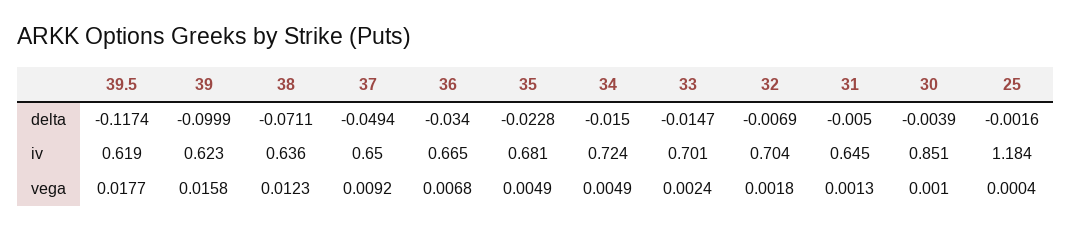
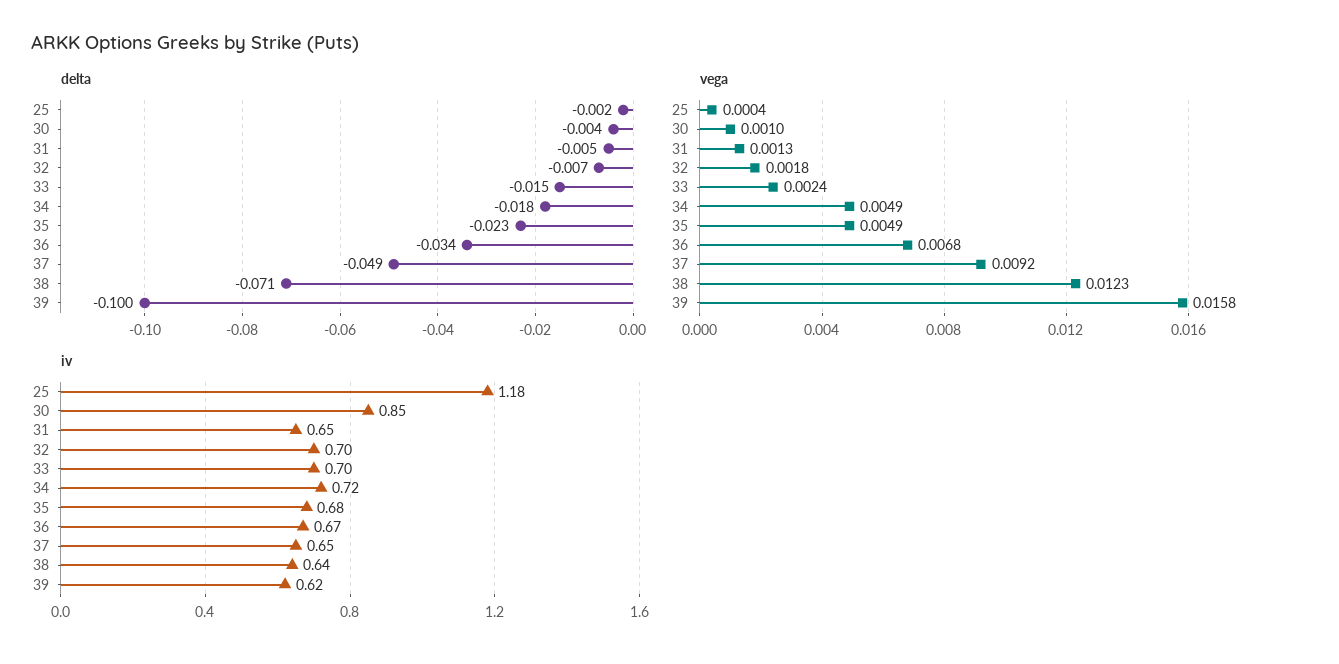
  {
    "delta": {
-     "39.5": -0.1174,
      "39": -0.0999,
      "38": -0.0711,
      "37": -0.0494,
      "36": -0.034,
      "35": -0.0228,
-     "34": -0.015,
+     "34": -0.018,
      "33": -0.0147,
      "32": -0.0069,
      "31": -0.005,
      "30": -0.0039,
      "25": -0.0016
    },
    "iv": {
-     "39.5": 0.619,
      "39": 0.623,
      "38": 0.636,
      "37": 0.65,
      "36": 0.665,
      "35": 0.681,
      "34": 0.724,
      "33": 0.701,
      "32": 0.704,
      "31": 0.645,
      "30": 0.851,
      "25": 1.184
    },
    "vega": {
-     "39.5": 0.0177,
      "39": 0.0158,
      "38": 0.0123,
      "37": 0.0092,
      "36": 0.0068,
      "35": 0.0049,
      "34": 0.0049,
      "33": 0.0024,
      "32": 0.0018,
      "31": 0.0013,
      "30": 0.001,
      "25": 0.0004
    }
  }

